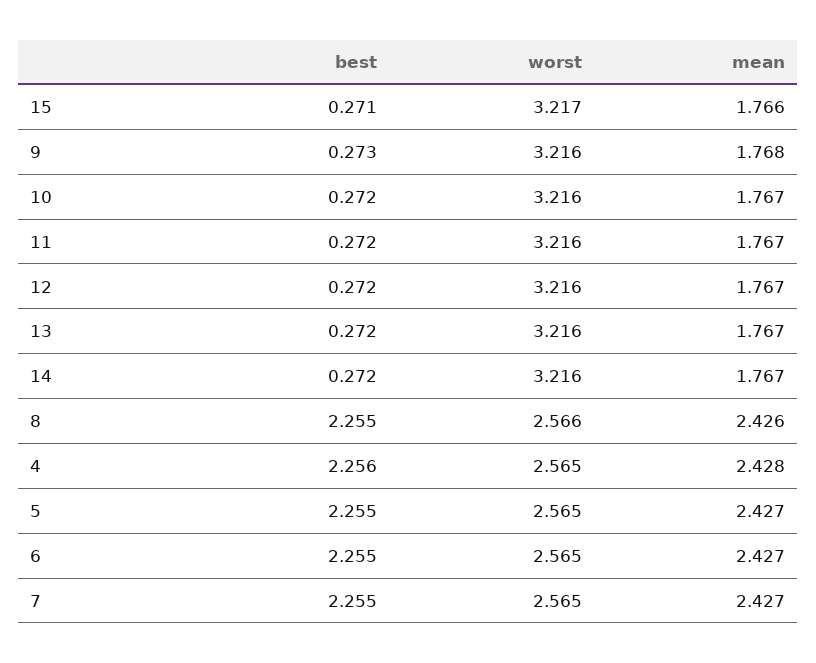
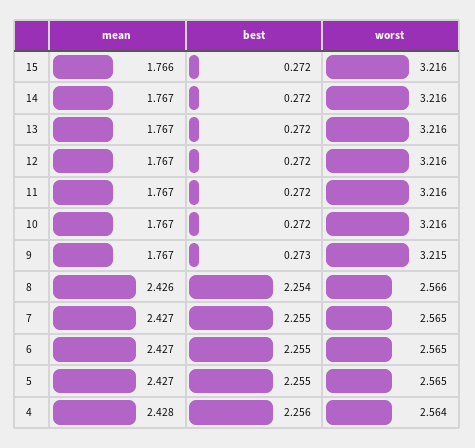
  {
    "best": {
-     "15": 0.271,
+     "15": 0.272,
      "9": 0.273,
      "10": 0.272,
      "11": 0.272,
      "12": 0.272,
      "13": 0.272,
      "14": 0.272,
-     "8": 2.255,
+     "8": 2.254,
      "4": 2.256,
      "5": 2.255,
      "6": 2.255,
      "7": 2.255
    },
    "worst": {
-     "15": 3.217,
+     "15": 3.216,
-     "9": 3.216,
+     "9": 3.215,
      "10": 3.216,
      "11": 3.216,
      "12": 3.216,
      "13": 3.216,
      "14": 3.216,
      "8": 2.566,
-     "4": 2.565,
+     "4": 2.564,
      "5": 2.565,
      "6": 2.565,
      "7": 2.565
    },
    "mean": {
      "15": 1.766,
-     "9": 1.768,
+     "9": 1.767,
      "10": 1.767,
      "11": 1.767,
      "12": 1.767,
      "13": 1.767,
      "14": 1.767,
      "8": 2.426,
      "4": 2.428,
      "5": 2.427,
      "6": 2.427,
      "7": 2.427
    }
  }

